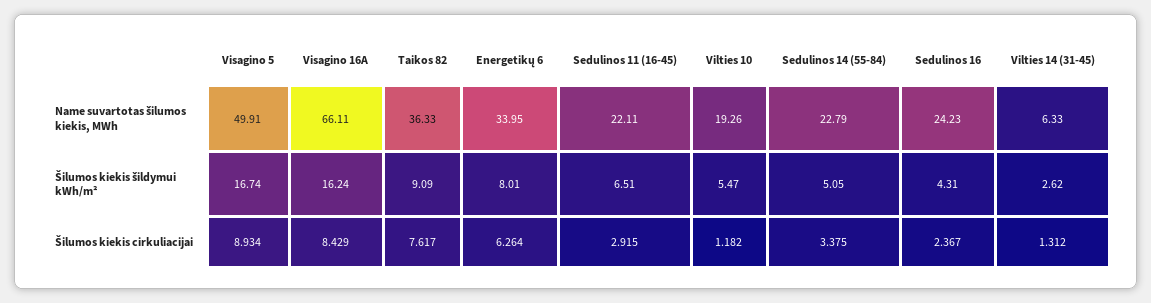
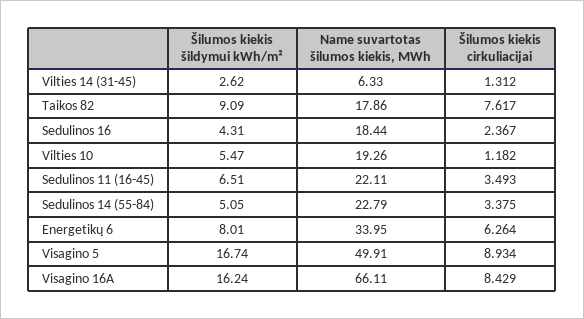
  {
    "Visagino 5": {
      "Name suvartotas šilumos kiekis, MWh": 49.91,
      "Šilumos kiekis šildymui kWh/m²": 16.74,
      "Šilumos kiekis cirkuliacijai": 8.934
    },
    "Visagino 16A": {
      "Name suvartotas šilumos kiekis, MWh": 66.11,
      "Šilumos kiekis šildymui kWh/m²": 16.24,
      "Šilumos kiekis cirkuliacijai": 8.429
    },
    "Taikos 82": {
-     "Name suvartotas šilumos kiekis, MWh": 36.33,
+     "Name suvartotas šilumos kiekis, MWh": 17.86,
      "Šilumos kiekis šildymui kWh/m²": 9.09,
      "Šilumos kiekis cirkuliacijai": 7.617
    },
    "Energetikų 6": {
      "Name suvartotas šilumos kiekis, MWh": 33.95,
      "Šilumos kiekis šildymui kWh/m²": 8.01,
      "Šilumos kiekis cirkuliacijai": 6.264
    },
    "Sedulinos 11 (16-45)": {
      "Name suvartotas šilumos kiekis, MWh": 22.11,
      "Šilumos kiekis šildymui kWh/m²": 6.51,
-     "Šilumos kiekis cirkuliacijai": 2.915
+     "Šilumos kiekis cirkuliacijai": 3.493
    },
    "Vilties 10": {
      "Name suvartotas šilumos kiekis, MWh": 19.26,
      "Šilumos kiekis šildymui kWh/m²": 5.47,
      "Šilumos kiekis cirkuliacijai": 1.182
    },
    "Sedulinos 14 (55-84)": {
      "Name suvartotas šilumos kiekis, MWh": 22.79,
      "Šilumos kiekis šildymui kWh/m²": 5.05,
      "Šilumos kiekis cirkuliacijai": 3.375
    },
    "Sedulinos 16": {
-     "Name suvartotas šilumos kiekis, MWh": 24.23,
+     "Name suvartotas šilumos kiekis, MWh": 18.44,
      "Šilumos kiekis šildymui kWh/m²": 4.31,
      "Šilumos kiekis cirkuliacijai": 2.367
    },
    "Vilties 14 (31-45)": {
      "Name suvartotas šilumos kiekis, MWh": 6.33,
      "Šilumos kiekis šildymui kWh/m²": 2.62,
      "Šilumos kiekis cirkuliacijai": 1.312
    }
  }

